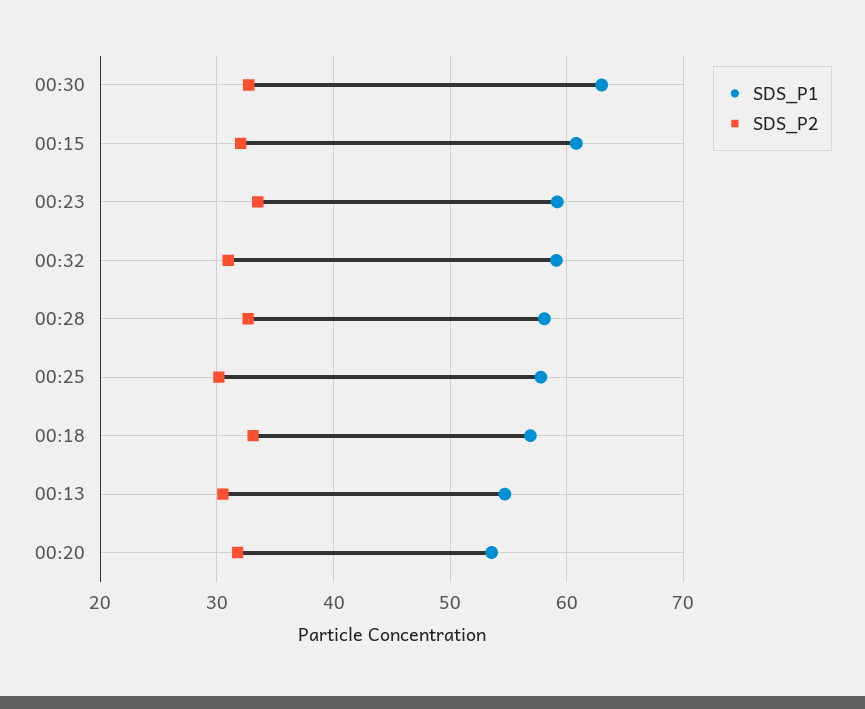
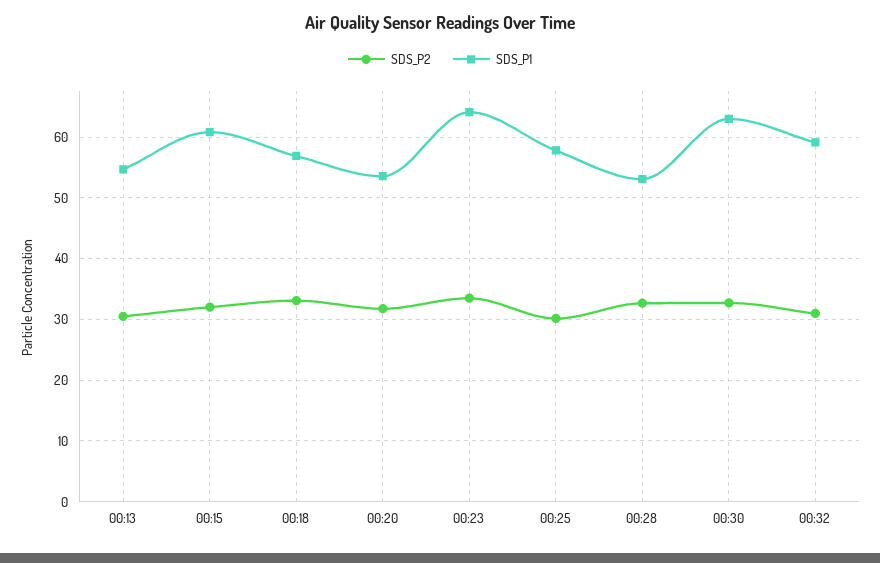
  {
    "SDS_P1": {
      "00:30": 63,
      "00:15": 61,
-     "00:23": 59,
+     "00:23": 64,
      "00:32": 59,
-     "00:28": 58,
+     "00:28": 53,
      "00:25": 58,
      "00:18": 57,
      "00:13": 55,
      "00:20": 54
    },
    "SDS_P2": {
      "00:30": 33,
      "00:15": 32,
      "00:23": 34,
      "00:32": 31,
      "00:28": 33,
      "00:25": 30,
      "00:18": 33,
      "00:13": 31,
      "00:20": 32
    }
  }

